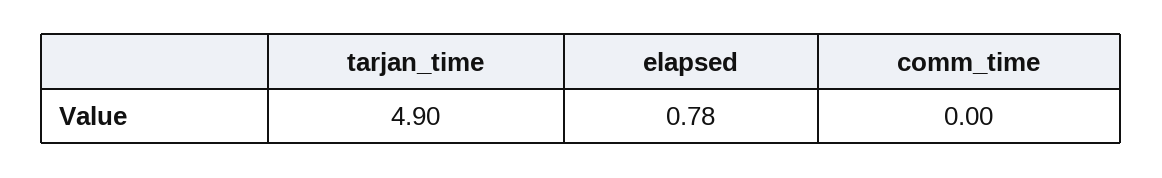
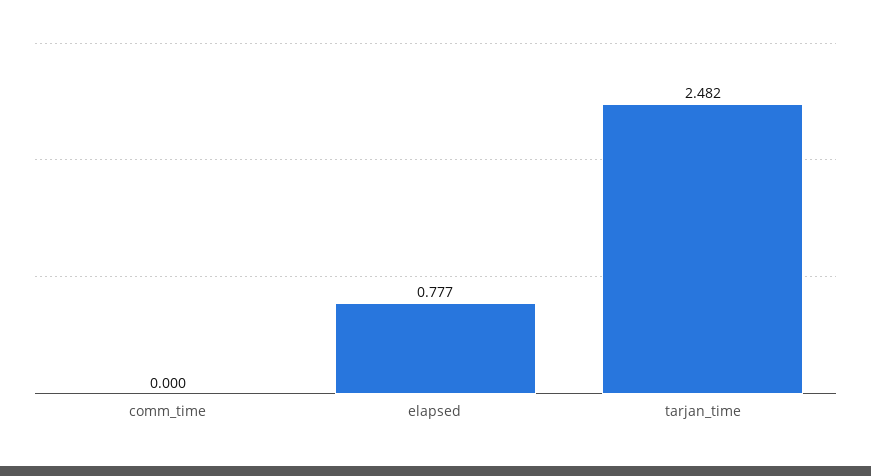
  {
-   "tarjan_time": 4.9,
+   "tarjan_time": 2.482,
    "elapsed": 0.777,
    "comm_time": 0
  }

